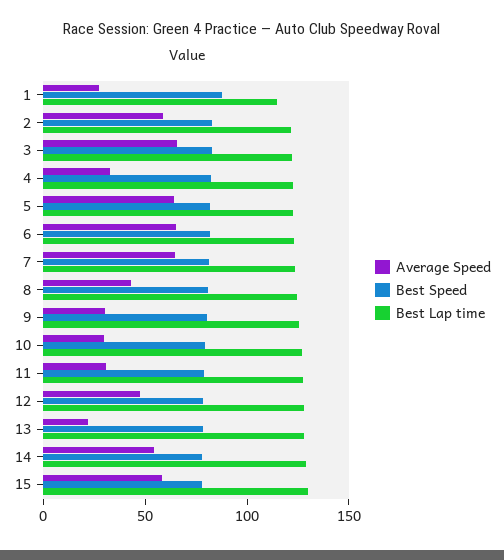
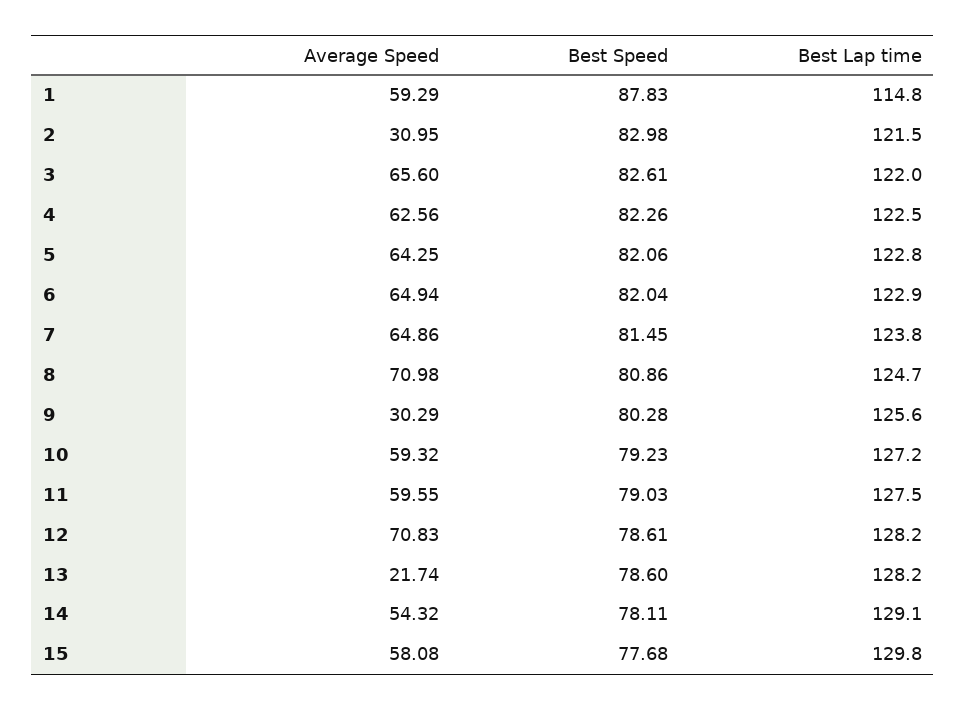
  {
    "Average Speed": {
-     "1": 30,
+     "1": 59.29,
-     "2": 60,
+     "2": 30.95,
      "3": 65.6,
-     "4": 30,
+     "4": 62.56,
      "5": 64.25,
      "6": 64.94,
      "7": 64.86,
-     "8": 40,
+     "8": 70.98,
      "9": 30.29,
-     "10": 30,
+     "10": 59.32,
-     "11": 30,
+     "11": 59.55,
-     "12": 50,
+     "12": 70.83,
      "13": 21.74,
      "14": 54.32,
      "15": 58.08
    },
    "Best Speed": {
      "1": 87.83,
      "2": 82.98,
      "3": 82.61,
      "4": 82.26,
      "5": 82.06,
      "6": 82.04,
      "7": 81.45,
      "8": 80.86,
      "9": 80.28,
      "10": 79.23,
      "11": 79.03,
      "12": 78.61,
      "13": 78.6,
      "14": 78.11,
      "15": 77.68
    },
    "Best Lap time": {
      "1": 114.8,
      "2": 121.5,
      "3": 122,
      "4": 122.5,
      "5": 122.8,
      "6": 122.9,
      "7": 123.8,
      "8": 124.7,
      "9": 125.6,
      "10": 127.2,
      "11": 127.5,
      "12": 128.2,
      "13": 128.2,
      "14": 129.1,
      "15": 129.8
    }
  }

